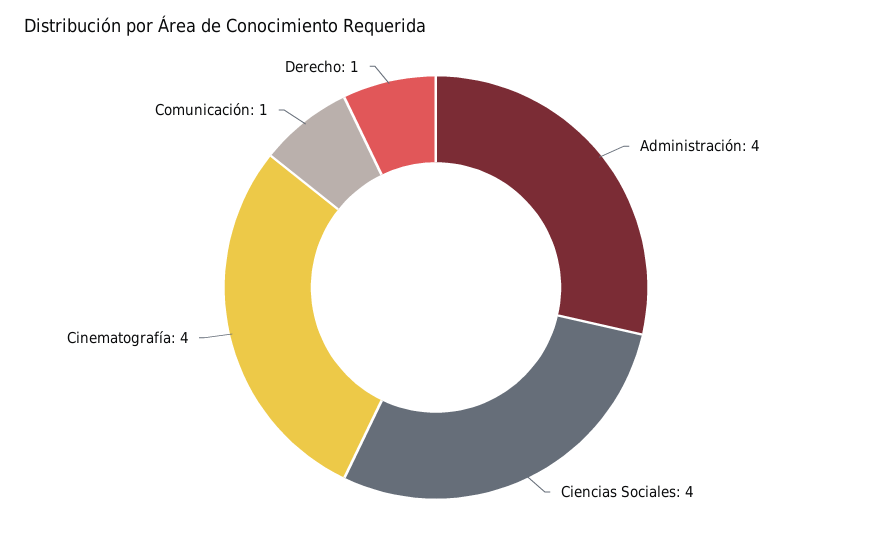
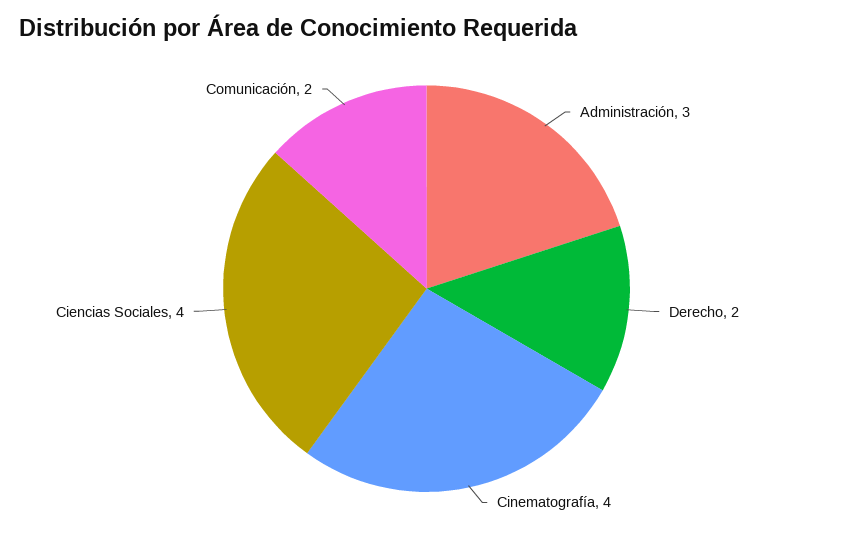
  {
-   "Administración": 4,
+   "Administración": 3,
    "Ciencias Sociales": 4,
    "Cinematografía": 4,
-   "Comunicación": 1,
+   "Comunicación": 2,
-   "Derecho": 1
+   "Derecho": 2
  }

